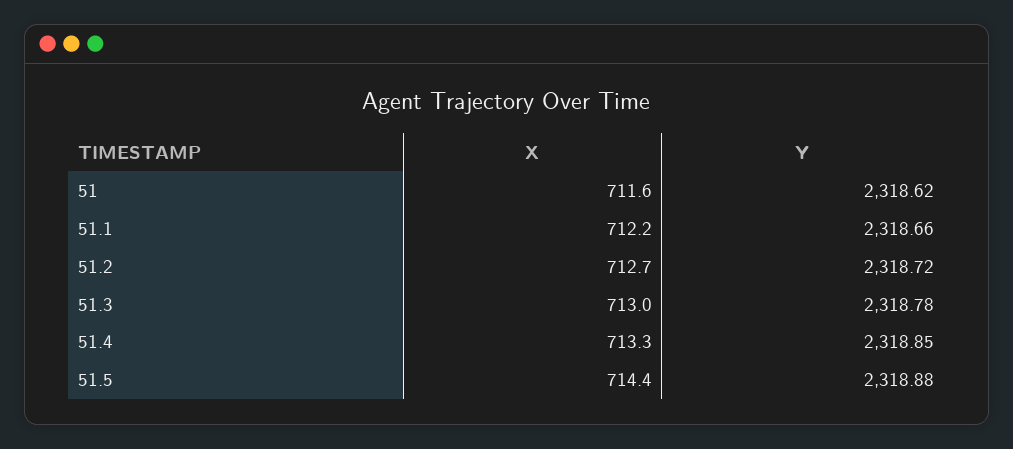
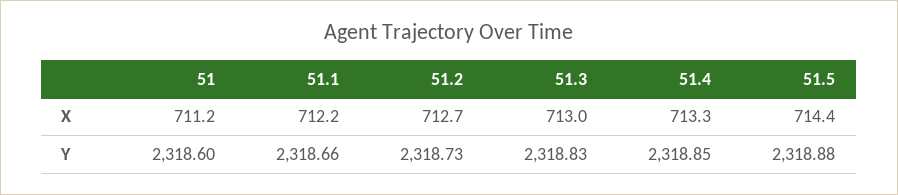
  {
    "X": {
-     "51": 711.6,
+     "51": 711.2,
      "51.1": 712.2,
      "51.2": 712.7,
      "51.3": 713,
      "51.4": 713.3,
      "51.5": 714.4
    },
    "Y": {
-     "51": 2318.62,
+     "51": 2318.6,
      "51.1": 2318.66,
-     "51.2": 2318.72,
+     "51.2": 2318.73,
-     "51.3": 2318.78,
+     "51.3": 2318.83,
      "51.4": 2318.85,
      "51.5": 2318.88
    }
  }

